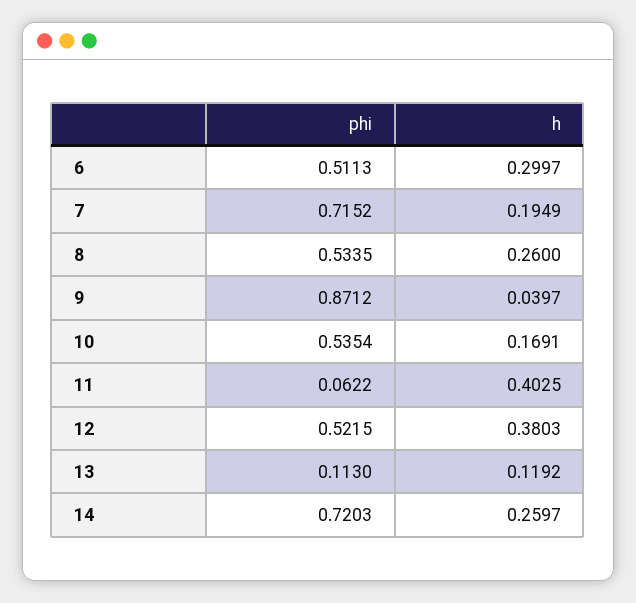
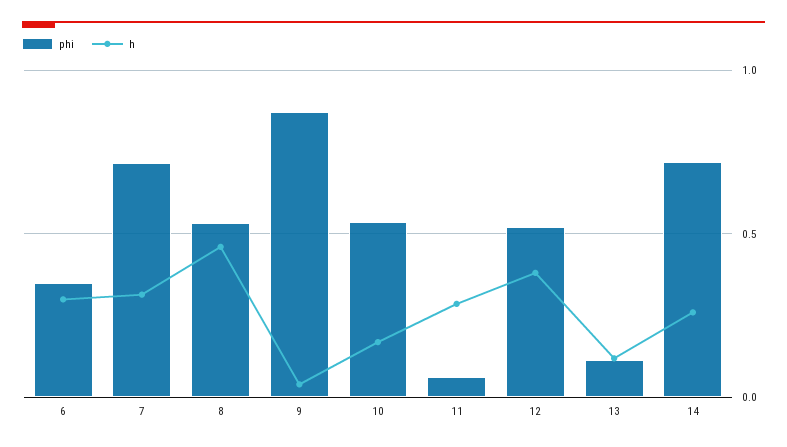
  {
    "phi": {
-     "6": 0.5113,
+     "6": 0.35,
      "7": 0.7152,
      "8": 0.5335,
      "9": 0.8712,
      "10": 0.5354,
      "11": 0.0622,
      "12": 0.5215,
      "13": 0.113,
      "14": 0.7203
    },
    "h": {
      "6": 0.2997,
-     "7": 0.1949,
+     "7": 0.3,
-     "8": 0.26,
+     "8": 0.45,
      "9": 0.0397,
      "10": 0.1691,
-     "11": 0.4025,
+     "11": 0.3,
      "12": 0.3803,
      "13": 0.1192,
      "14": 0.2597
    }
  }

